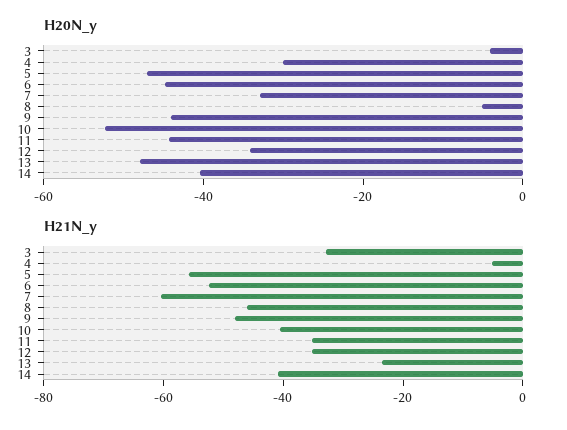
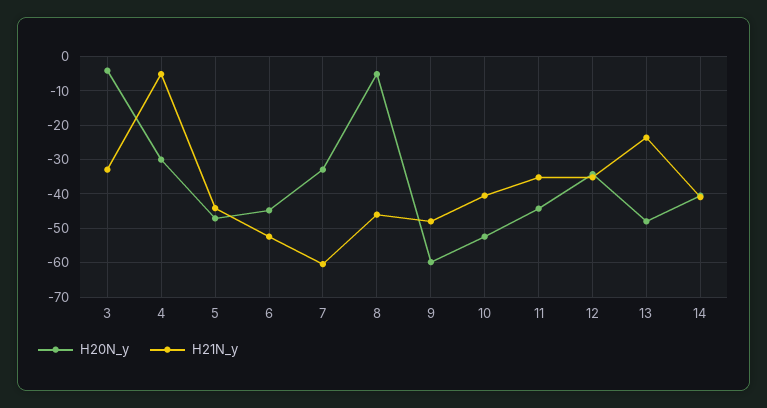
  {
    "H20N_y": {
      "3": -4,
      "4": -30,
      "5": -48,
      "6": -44,
      "7": -32,
      "8": -6,
-     "9": -45,
+     "9": -60,
      "10": -52,
      "11": -44,
      "12": -34,
      "13": -48,
      "14": -40
    },
    "H21N_y": {
      "3": -32,
      "4": -6,
-     "5": -55,
+     "5": -44,
      "6": -52,
      "7": -60,
      "8": -46,
      "9": -48,
      "10": -40,
      "11": -36,
      "12": -36,
      "13": -24,
      "14": -40
    }
  }

